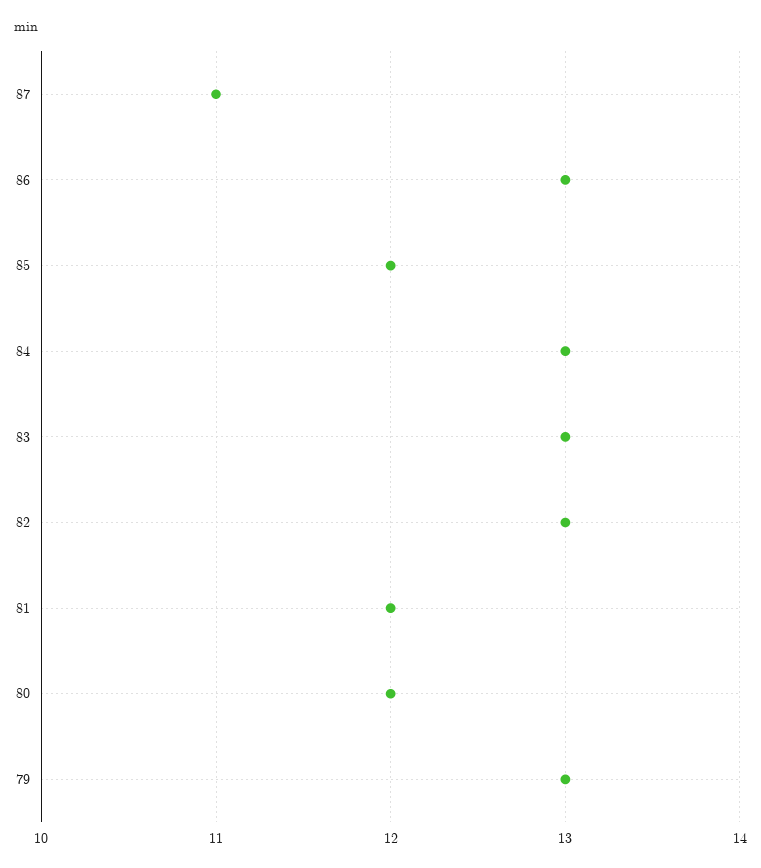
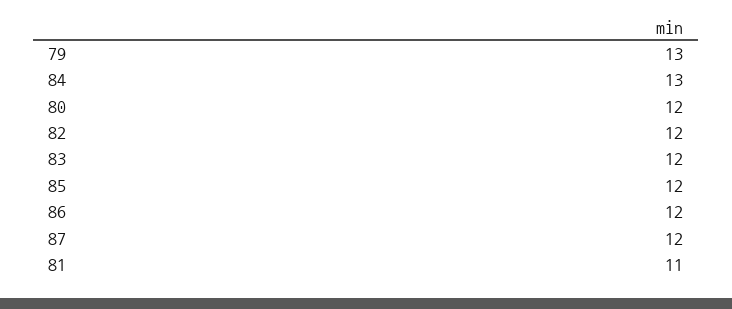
  {
-   "87": 11,
+   "87": 12,
-   "86": 13,
+   "86": 12,
    "85": 12,
    "84": 13,
-   "83": 13,
+   "83": 12,
-   "82": 13,
+   "82": 12,
-   "81": 12,
+   "81": 11,
    "80": 12,
    "79": 13
  }

